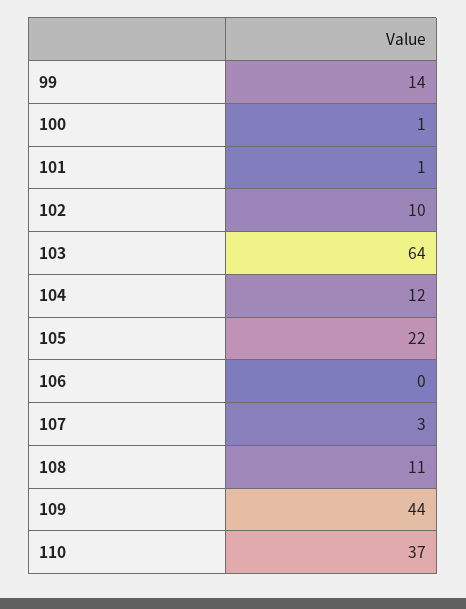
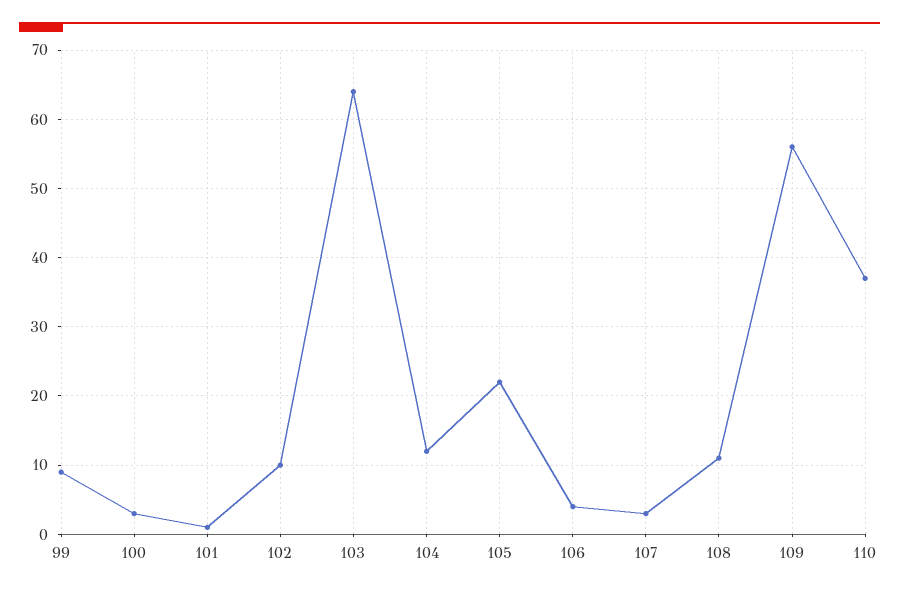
  {
-   "99": 14,
+   "99": 9,
-   "100": 1,
+   "100": 3,
    "101": 1,
    "102": 10,
    "103": 64,
    "104": 12,
    "105": 22,
-   "106": 0,
+   "106": 4,
    "107": 3,
    "108": 11,
-   "109": 44,
+   "109": 56,
    "110": 37
  }

